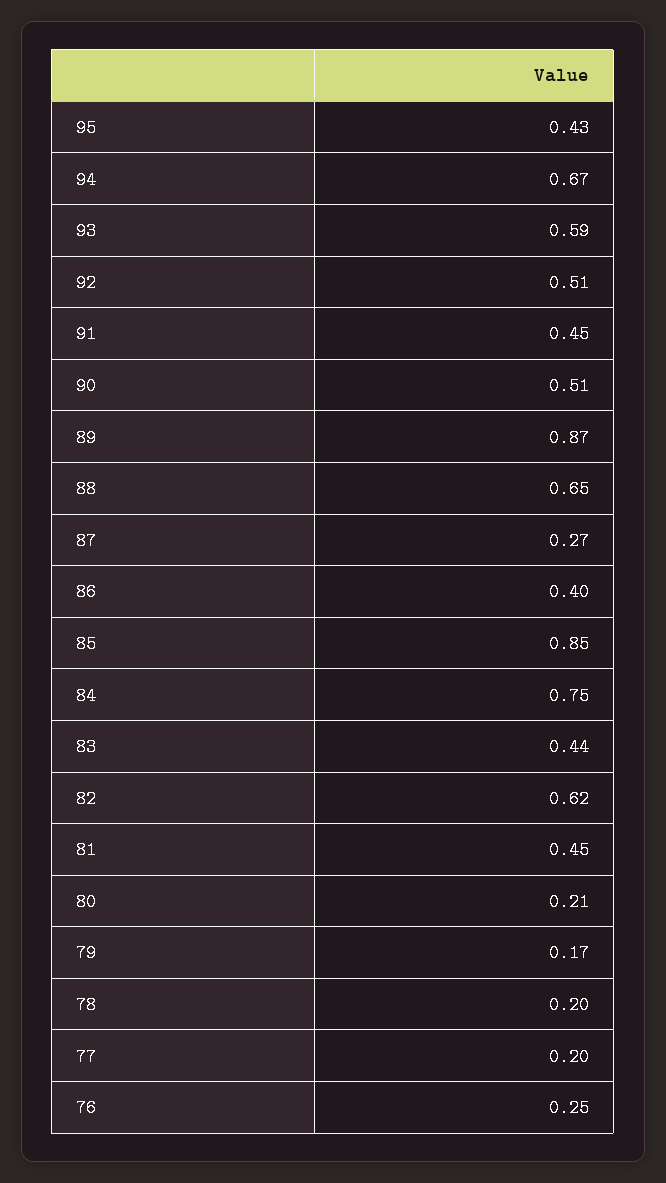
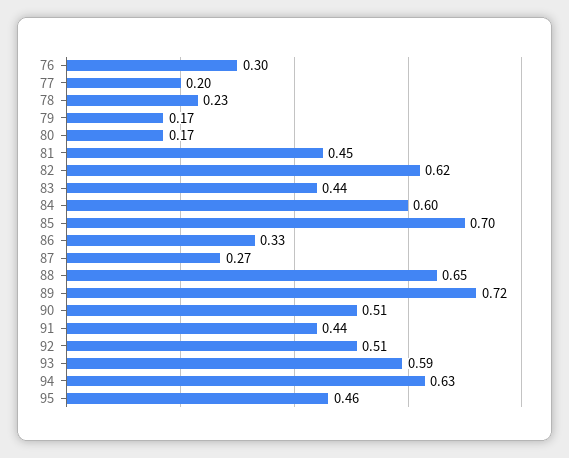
  {
-   "95": 0.43,
+   "95": 0.46,
-   "94": 0.67,
+   "94": 0.63,
    "93": 0.59,
    "92": 0.51,
-   "91": 0.45,
+   "91": 0.44,
    "90": 0.51,
-   "89": 0.87,
+   "89": 0.72,
    "88": 0.65,
    "87": 0.27,
-   "86": 0.4,
+   "86": 0.33,
-   "85": 0.85,
+   "85": 0.7,
-   "84": 0.75,
+   "84": 0.6,
    "83": 0.44,
    "82": 0.62,
    "81": 0.45,
-   "80": 0.21,
+   "80": 0.17,
    "79": 0.17,
-   "78": 0.2,
+   "78": 0.23,
    "77": 0.2,
-   "76": 0.25
+   "76": 0.3
  }

